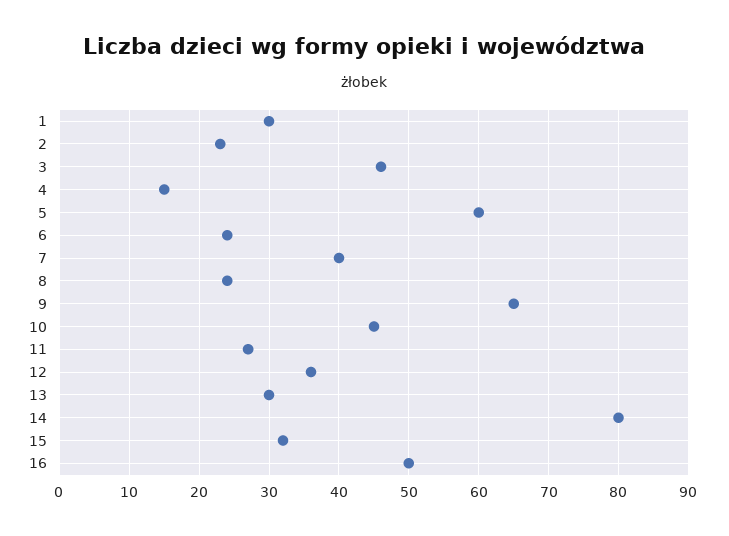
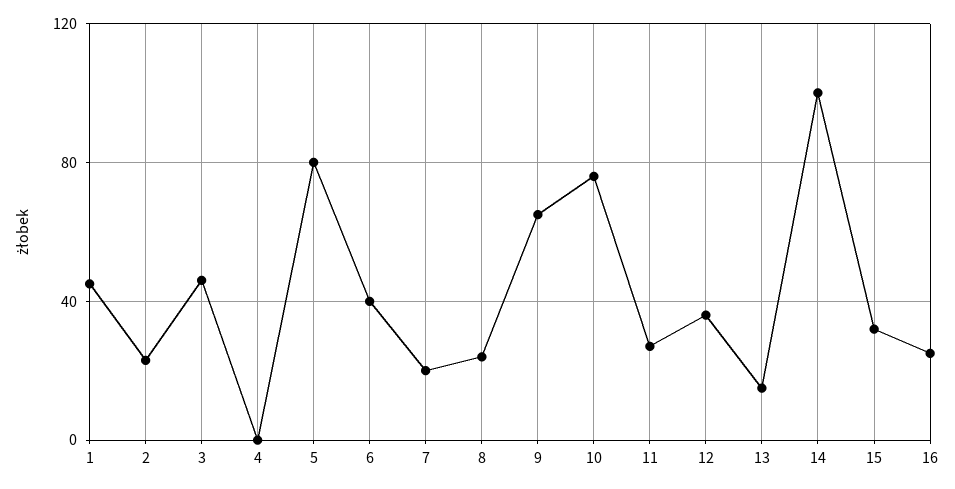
  {
-   "1": 30,
+   "1": 45,
    "2": 23,
    "3": 46,
-   "4": 15,
+   "4": 0,
-   "5": 60,
+   "5": 80,
-   "6": 24,
+   "6": 40,
-   "7": 40,
+   "7": 20,
    "8": 24,
    "9": 65,
-   "10": 45,
+   "10": 75,
    "11": 27,
    "12": 36,
-   "13": 30,
+   "13": 15,
-   "14": 80,
+   "14": 100,
    "15": 32,
-   "16": 50
+   "16": 25
  }

